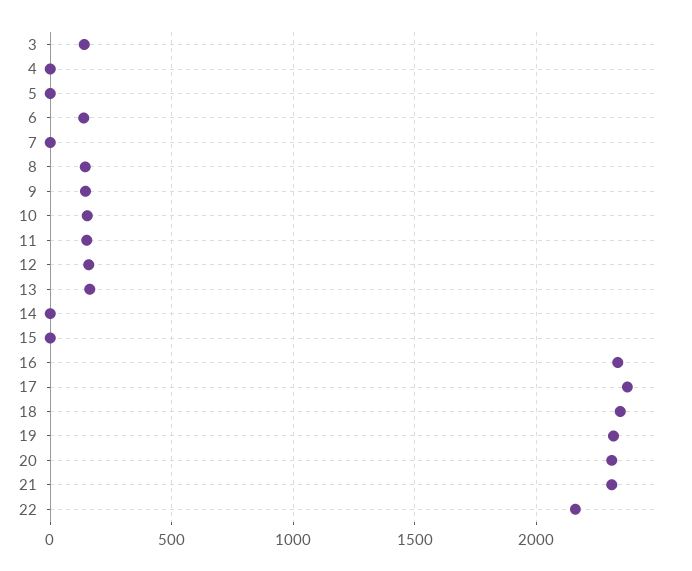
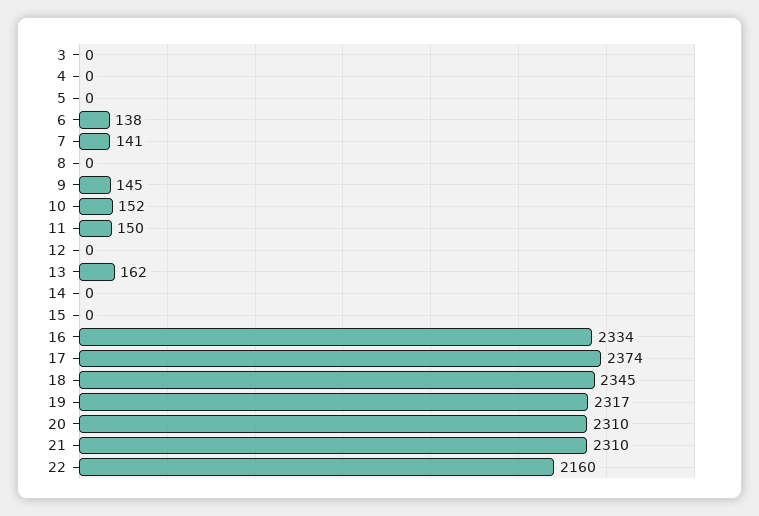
  {
-   "3": 150,
+   "3": 0,
    "4": 0,
    "5": 0,
    "6": 138,
-   "7": 0,
+   "7": 141,
-   "8": 150,
+   "8": 0,
    "9": 145,
    "10": 152,
    "11": 150,
-   "12": 150,
+   "12": 0,
    "13": 162,
    "14": 0,
    "15": 0,
    "16": 2334,
    "17": 2374,
    "18": 2345,
    "19": 2317,
    "20": 2310,
    "21": 2310,
    "22": 2160
  }

